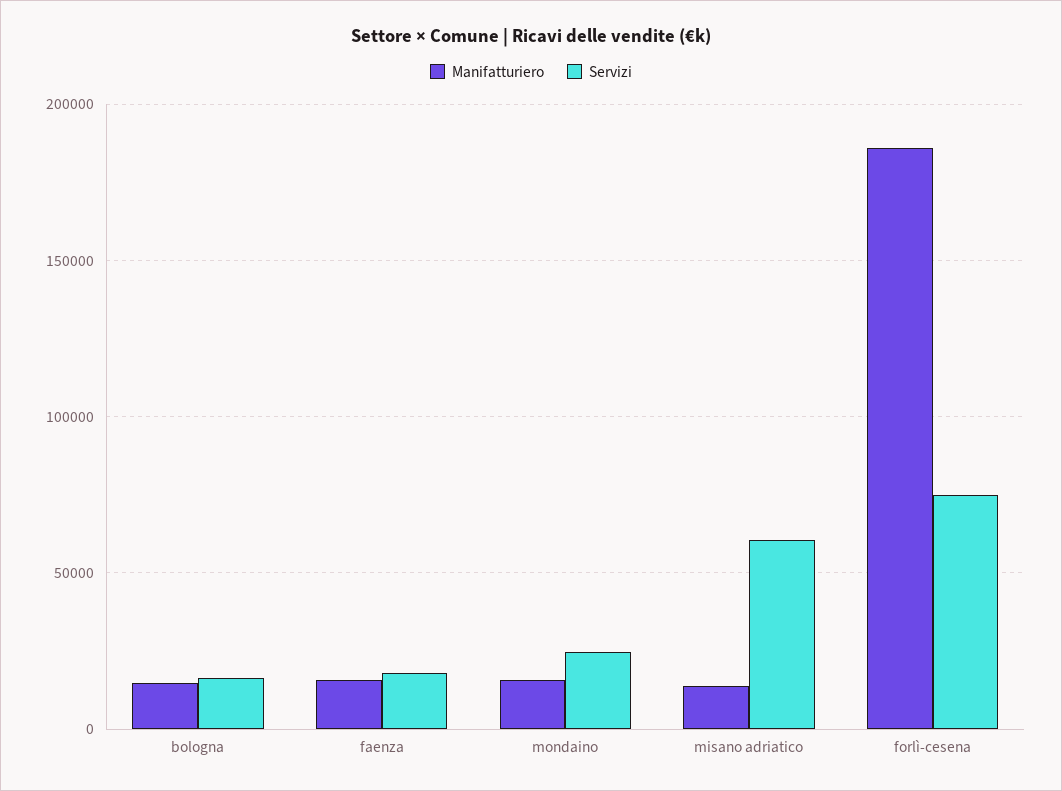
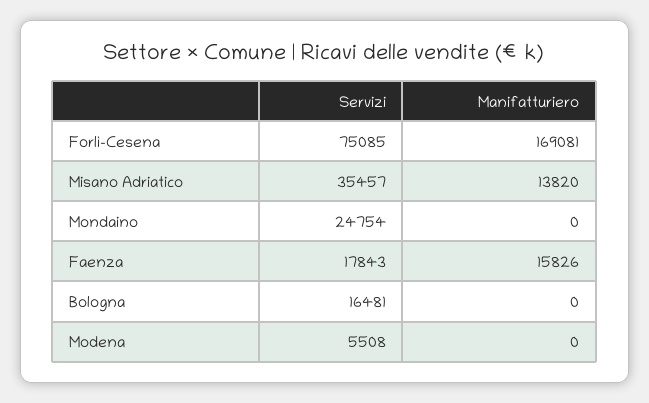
  {
    "Manifatturiero": {
-     "bologna": 15000,
+     "bologna": 0,
      "faenza": 15826,
-     "mondaino": 15000,
+     "mondaino": 0,
      "misano adriatico": 13820,
-     "forlì-cesena": 185000
+     "forlì-cesena": 169081,
+     "Modena": 0
    },
    "Servizi": {
      "bologna": 16481,
      "faenza": 17843,
      "mondaino": 24754,
-     "misano adriatico": 60000,
+     "misano adriatico": 35457,
-     "forlì-cesena": 75085
+     "forlì-cesena": 75085,
+     "Modena": 5508
    }
  }

